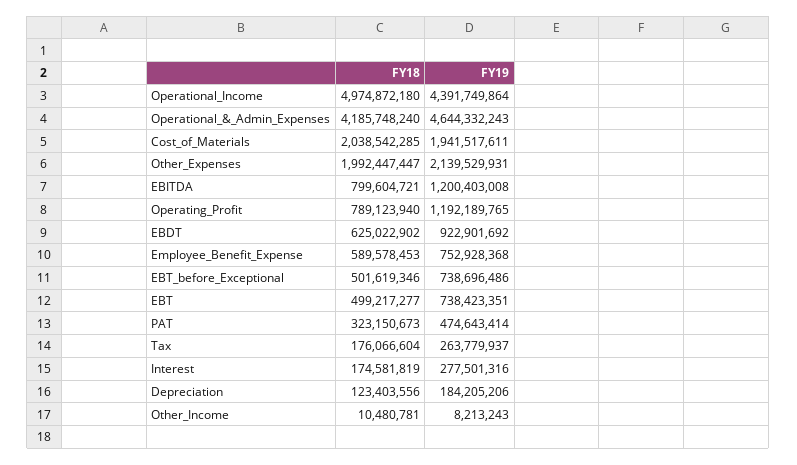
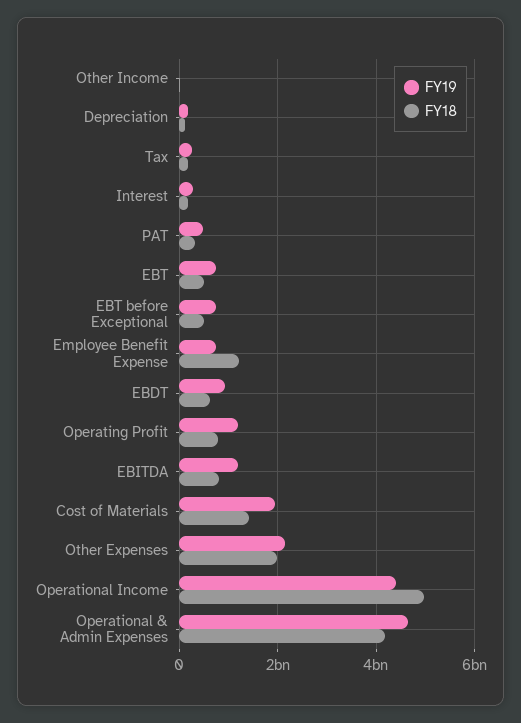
  {
    "FY18": {
      "Operational_Income": 4974872180,
      "Operational_&_Admin_Expenses": 4185748240,
-     "Cost_of_Materials": 2038542285,
+     "Cost_of_Materials": 1400000000,
      "Other_Expenses": 1992447447,
      "EBITDA": 799604721,
      "Operating_Profit": 789123940,
      "EBDT": 625022902,
-     "Employee_Benefit_Expense": 589578453,
+     "Employee_Benefit_Expense": 1200000000,
      "EBT_before_Exceptional": 501619346,
      "EBT": 499217277,
      "PAT": 323150673,
      "Tax": 176066604,
      "Interest": 174581819,
      "Depreciation": 123403556,
      "Other_Income": 10480781
    },
    "FY19": {
      "Operational_Income": 4391749864,
      "Operational_&_Admin_Expenses": 4644332243,
      "Cost_of_Materials": 1941517611,
      "Other_Expenses": 2139529931,
      "EBITDA": 1200403008,
      "Operating_Profit": 1192189765,
      "EBDT": 922901692,
      "Employee_Benefit_Expense": 752928368,
      "EBT_before_Exceptional": 738696486,
      "EBT": 738423351,
      "PAT": 474643414,
      "Tax": 263779937,
      "Interest": 277501316,
      "Depreciation": 184205206,
      "Other_Income": 8213243
    }
  }

